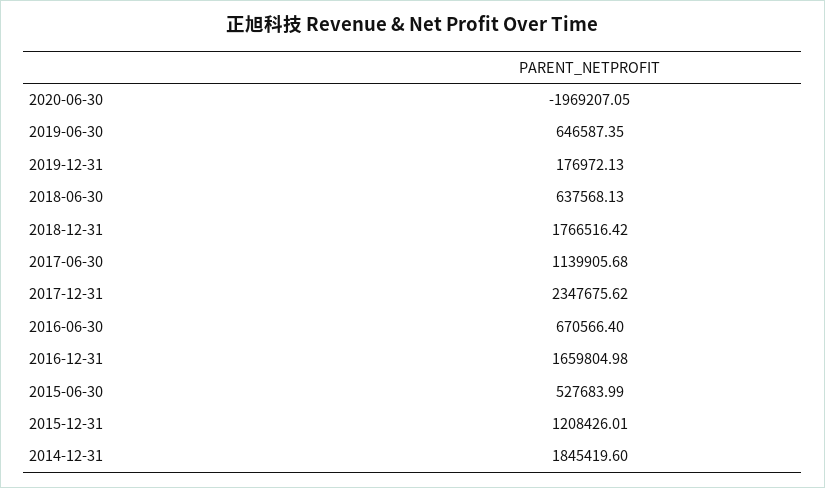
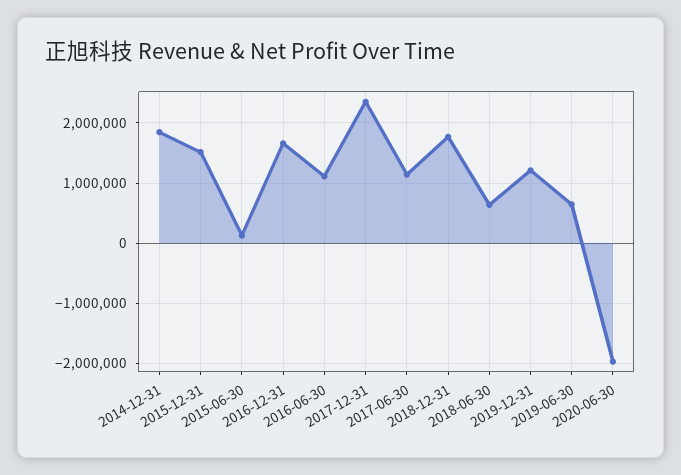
  {
    "2020-06-30": -1969207.05,
    "2019-06-30": 646587.35,
-   "2019-12-31": 176972.13,
+   "2019-12-31": 1200000,
    "2018-06-30": 637568.13,
    "2018-12-31": 1766516.42,
    "2017-06-30": 1139905.68,
    "2017-12-31": 2347675.62,
-   "2016-06-30": 670566.4,
+   "2016-06-30": 1100000,
    "2016-12-31": 1659804.98,
-   "2015-06-30": 527683.99,
+   "2015-06-30": 100000,
-   "2015-12-31": 1208426.01,
+   "2015-12-31": 1500000,
    "2014-12-31": 1845419.6
  }

